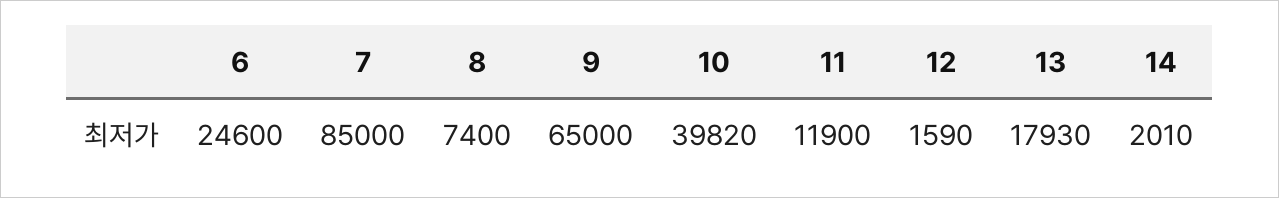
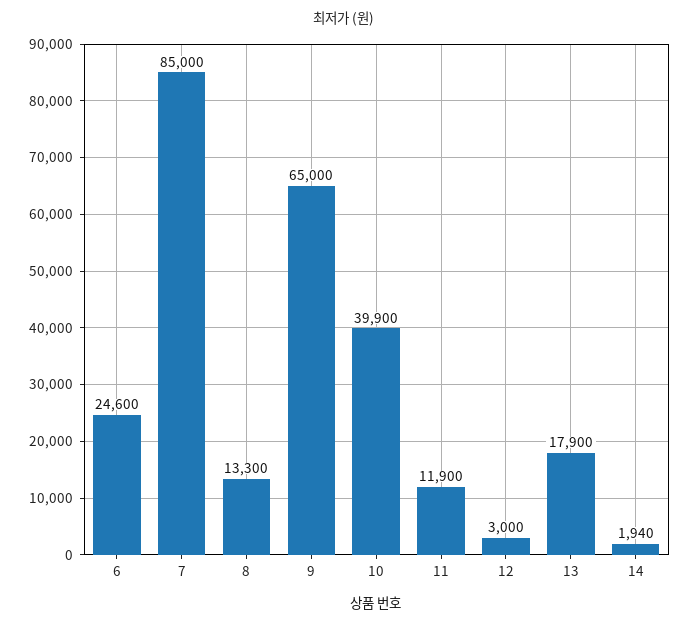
  {
    "6": 24600,
    "7": 85000,
-   "8": 7400,
+   "8": 13300,
    "9": 65000,
-   "10": 39820,
+   "10": 39900,
    "11": 11900,
-   "12": 1590,
+   "12": 3000,
-   "13": 17930,
+   "13": 17900,
-   "14": 2010
+   "14": 1940
  }

